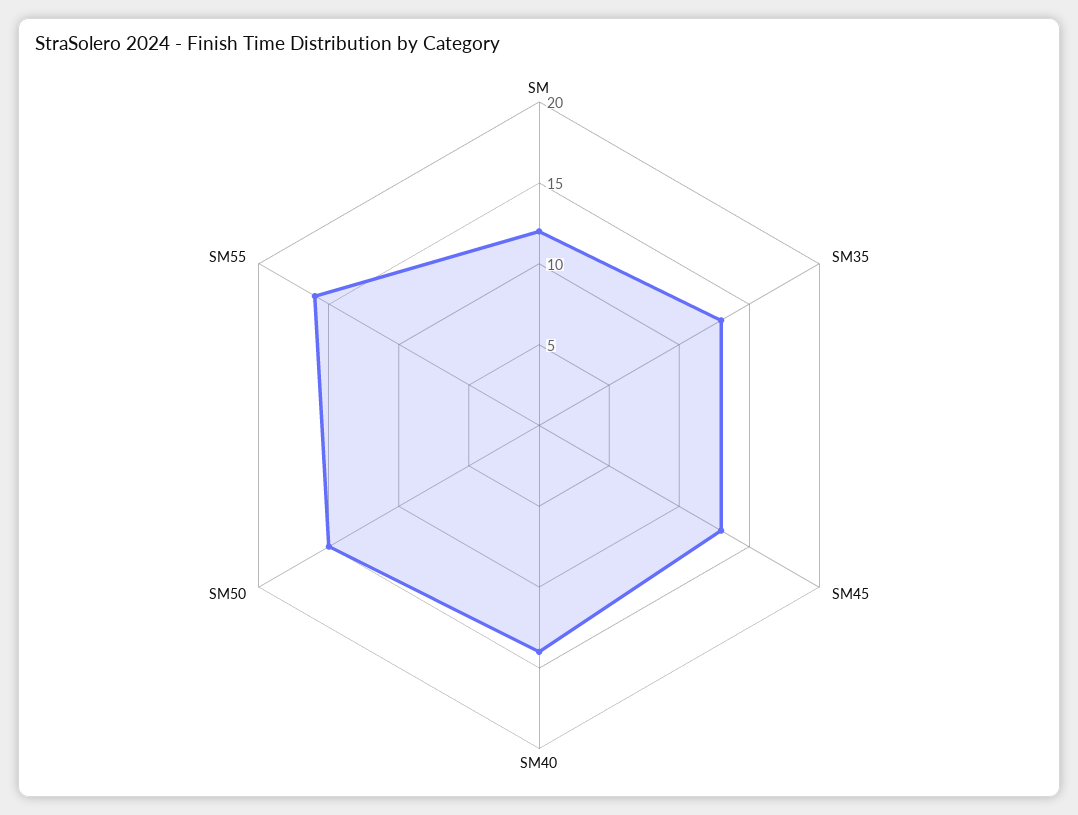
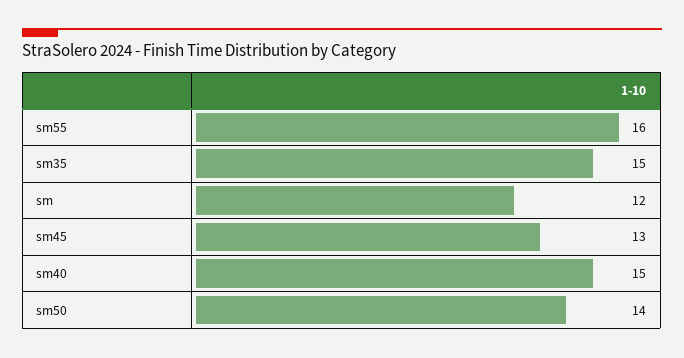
  {
    "SM": 12,
-   "SM35": 13,
+   "SM35": 15,
    "SM45": 13,
-   "SM40": 14,
+   "SM40": 15,
-   "SM50": 15,
+   "SM50": 14,
    "SM55": 16
  }

